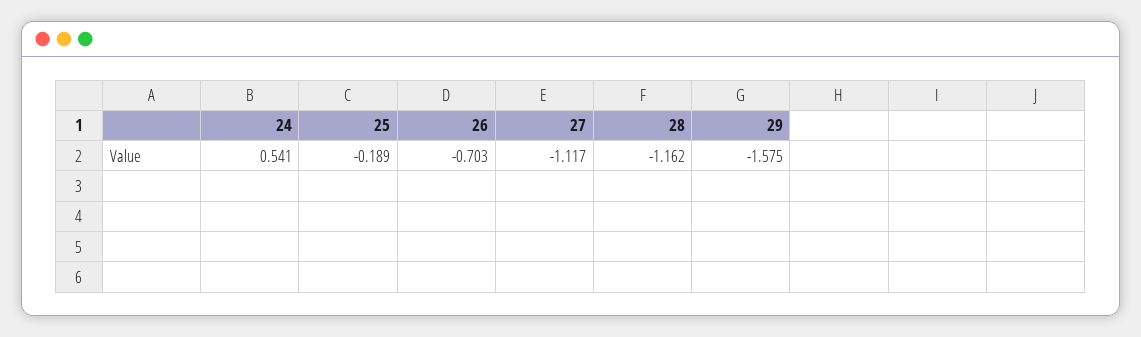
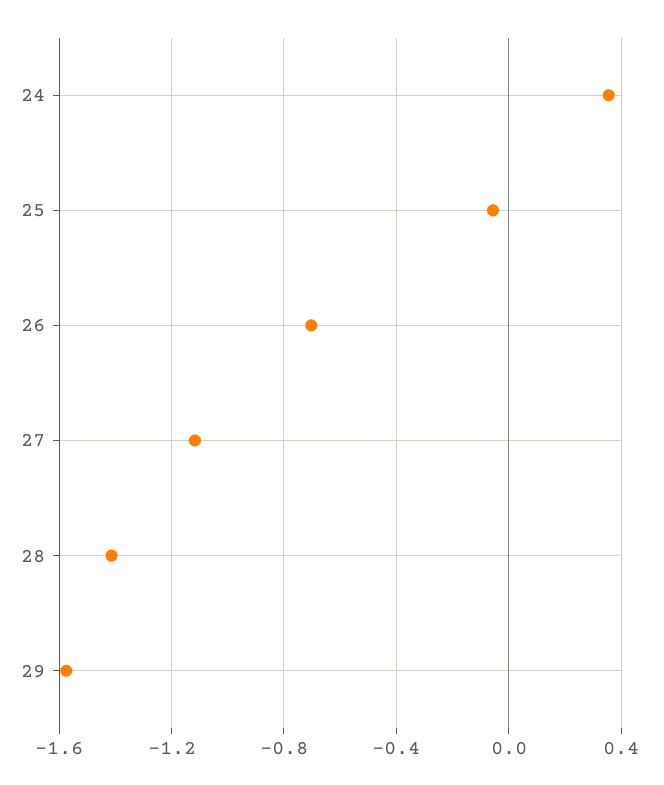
  {
-   "24": 0.541,
+   "24": 0.35,
-   "25": -0.189,
+   "25": -0.05,
    "26": -0.703,
    "27": -1.117,
-   "28": -1.162,
+   "28": -1.4,
    "29": -1.575
  }

